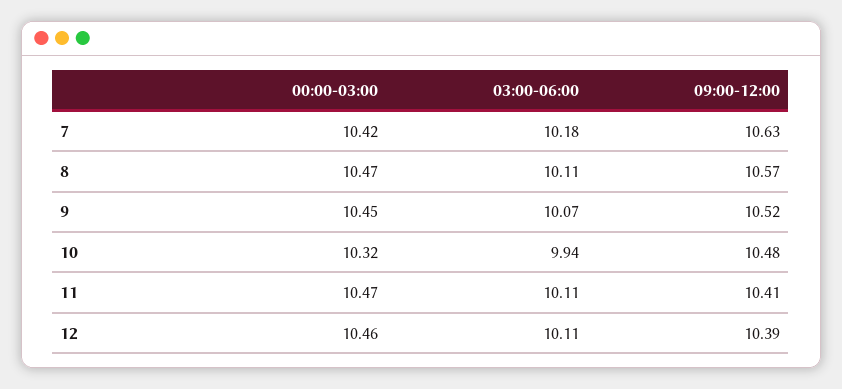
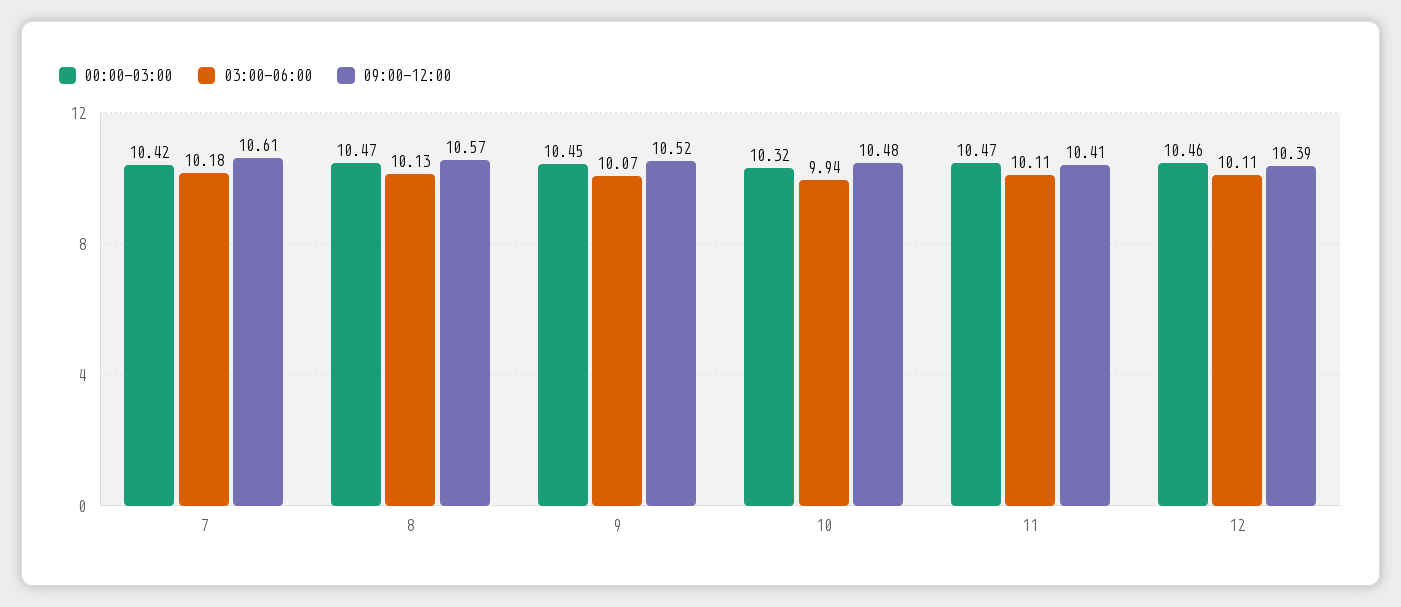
  {
    "00:00-03:00": {
      "7": 10.42,
      "8": 10.47,
      "9": 10.45,
      "10": 10.32,
      "11": 10.47,
      "12": 10.46
    },
    "03:00-06:00": {
      "7": 10.18,
-     "8": 10.11,
+     "8": 10.13,
      "9": 10.07,
      "10": 9.94,
      "11": 10.11,
      "12": 10.11
    },
    "09:00-12:00": {
-     "7": 10.63,
+     "7": 10.61,
      "8": 10.57,
      "9": 10.52,
      "10": 10.48,
      "11": 10.41,
      "12": 10.39
    }
  }

